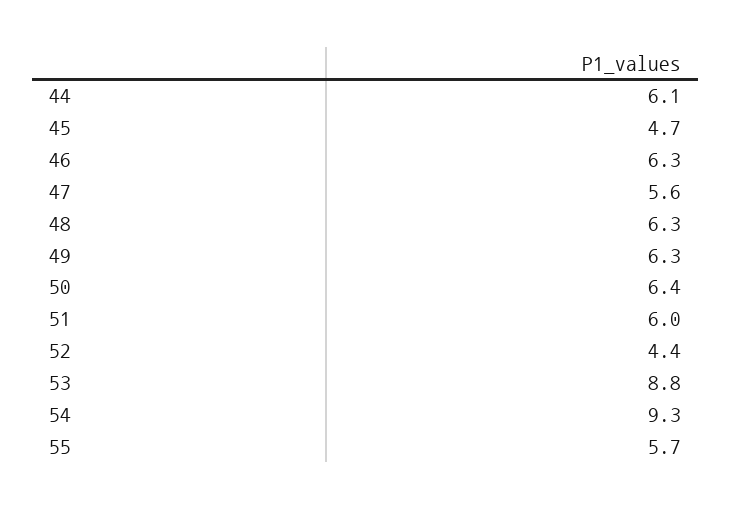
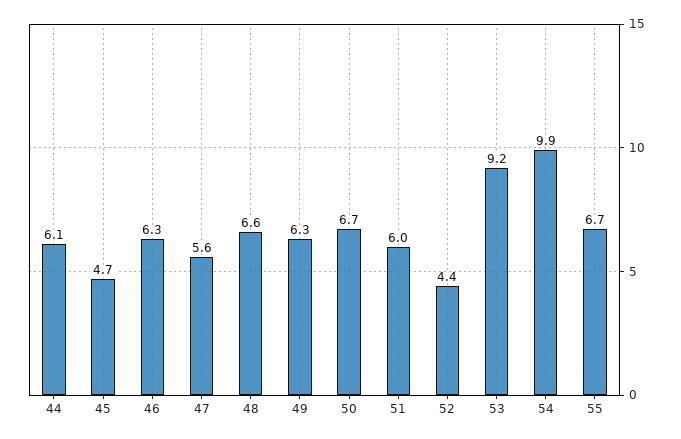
  {
    "44": 6.1,
    "45": 4.7,
    "46": 6.3,
    "47": 5.6,
-   "48": 6.3,
+   "48": 6.6,
    "49": 6.3,
-   "50": 6.4,
+   "50": 6.7,
    "51": 6,
    "52": 4.4,
-   "53": 8.8,
+   "53": 9.2,
-   "54": 9.3,
+   "54": 9.9,
-   "55": 5.7
+   "55": 6.7
  }

